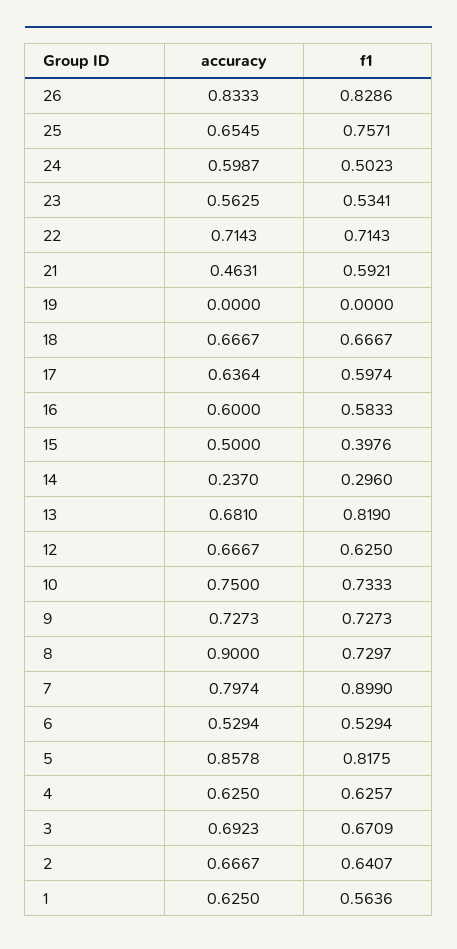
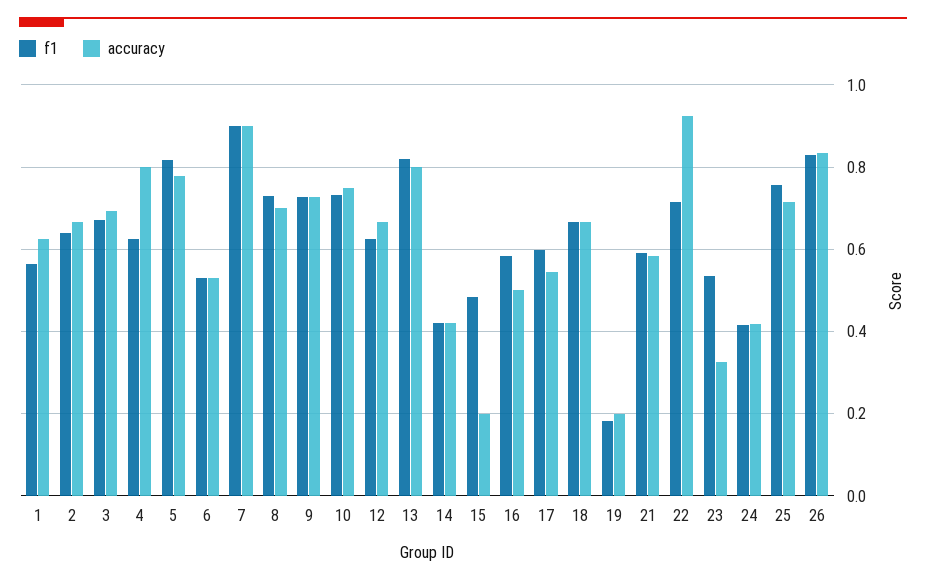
  {
    "accuracy": {
      "26": 0.8333,
-     "25": 0.6545,
+     "25": 0.72,
-     "24": 0.5987,
+     "24": 0.42,
-     "23": 0.5625,
+     "23": 0.32,
-     "22": 0.7143,
+     "22": 0.92,
-     "21": 0.4631,
+     "21": 0.58,
-     "19": 0,
+     "19": 0.2,
      "18": 0.6667,
-     "17": 0.6364,
+     "17": 0.54,
-     "16": 0.6,
+     "16": 0.5,
-     "15": 0.5,
+     "15": 0.2,
-     "14": 0.237,
+     "14": 0.42,
-     "13": 0.681,
+     "13": 0.8,
      "12": 0.6667,
      "10": 0.75,
      "9": 0.7273,
-     "8": 0.9,
+     "8": 0.7,
-     "7": 0.7974,
+     "7": 0.9,
      "6": 0.5294,
-     "5": 0.8578,
+     "5": 0.78,
-     "4": 0.625,
+     "4": 0.8,
      "3": 0.6923,
      "2": 0.6667,
      "1": 0.625
    },
    "f1": {
      "26": 0.8286,
      "25": 0.7571,
-     "24": 0.5023,
+     "24": 0.42,
      "23": 0.5341,
      "22": 0.7143,
      "21": 0.5921,
-     "19": 0,
+     "19": 0.18,
      "18": 0.6667,
      "17": 0.5974,
      "16": 0.5833,
-     "15": 0.3976,
+     "15": 0.48,
-     "14": 0.296,
+     "14": 0.42,
      "13": 0.819,
      "12": 0.625,
      "10": 0.7333,
      "9": 0.7273,
      "8": 0.7297,
      "7": 0.899,
      "6": 0.5294,
      "5": 0.8175,
      "4": 0.6257,
      "3": 0.6709,
      "2": 0.6407,
      "1": 0.5636
    }
  }

